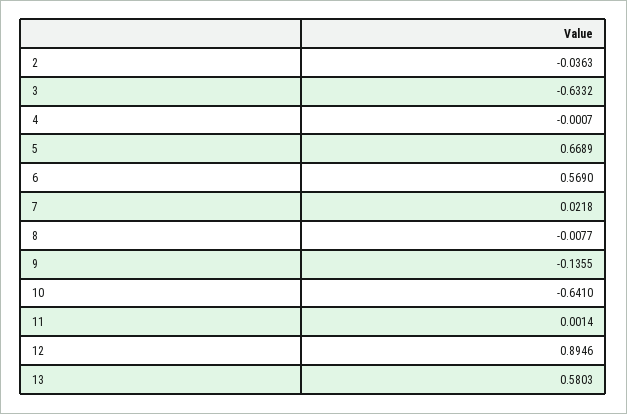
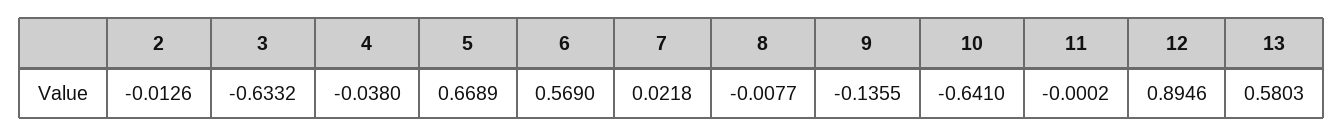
  {
-   "2": -0.0363,
+   "2": -0.0126,
    "3": -0.6332,
-   "4": -0.0007,
+   "4": -0.038,
    "5": 0.6689,
    "6": 0.569,
    "7": 0.0218,
    "8": -0.0077,
    "9": -0.1355,
    "10": -0.641,
-   "11": 0.0014,
+   "11": -0.0002,
    "12": 0.8946,
    "13": 0.5803
  }

